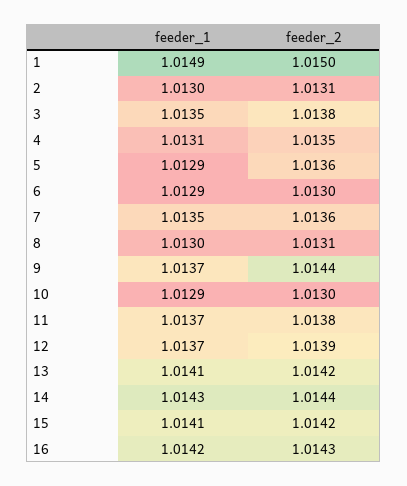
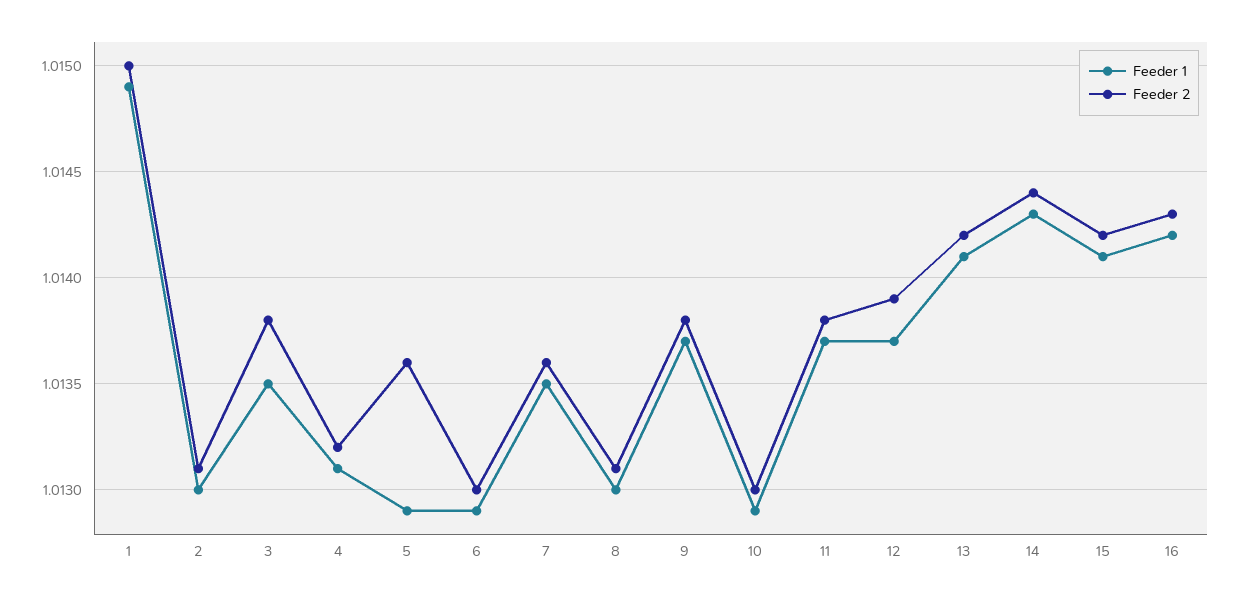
  {
    "feeder_1": {
      "1": 1.0149,
      "2": 1.013,
      "3": 1.0135,
      "4": 1.0131,
      "5": 1.0129,
      "6": 1.0129,
      "7": 1.0135,
      "8": 1.013,
      "9": 1.0137,
      "10": 1.0129,
      "11": 1.0137,
      "12": 1.0137,
      "13": 1.0141,
      "14": 1.0143,
      "15": 1.0141,
      "16": 1.0142
    },
    "feeder_2": {
      "1": 1.015,
      "2": 1.0131,
      "3": 1.0138,
-     "4": 1.0135,
+     "4": 1.0132,
      "5": 1.0136,
      "6": 1.013,
      "7": 1.0136,
      "8": 1.0131,
-     "9": 1.0144,
+     "9": 1.0138,
      "10": 1.013,
      "11": 1.0138,
      "12": 1.0139,
      "13": 1.0142,
      "14": 1.0144,
      "15": 1.0142,
      "16": 1.0143
    }
  }

